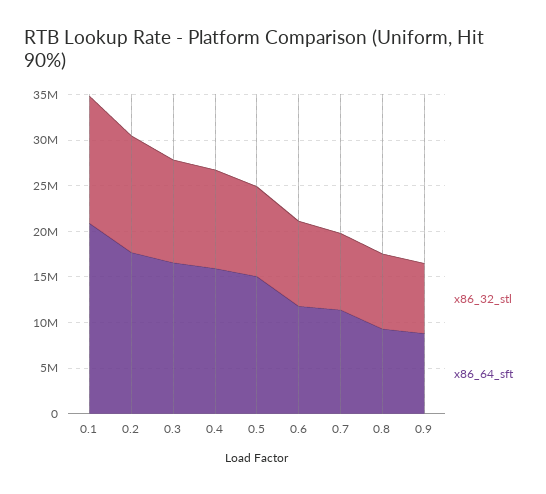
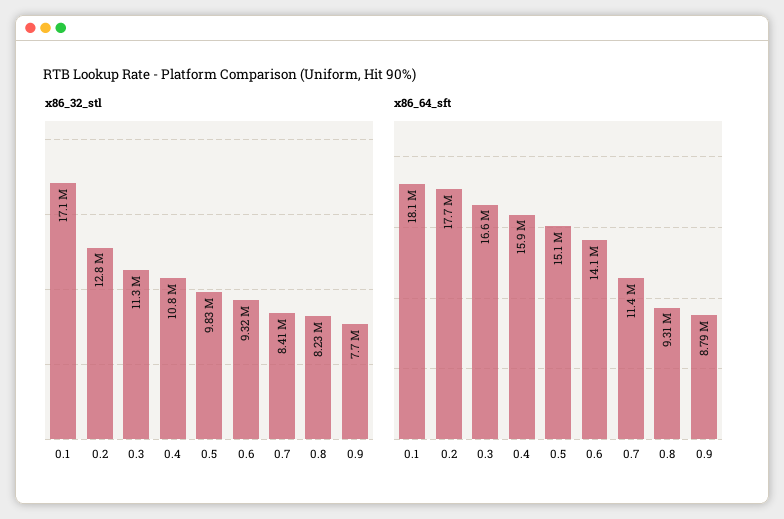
  {
    "x86_32_stl": {
-     "0.1": 14000000,
+     "0.1": 17100000,
      "0.2": 12800000,
      "0.3": 11300000,
      "0.4": 10800000,
      "0.5": 9830000,
      "0.6": 9320000,
      "0.7": 8410000,
      "0.8": 8230000,
      "0.9": 7700000
    },
    "x86_64_sft": {
-     "0.1": 21000000,
+     "0.1": 18100000,
      "0.2": 17700000,
      "0.3": 16600000,
      "0.4": 15900000,
      "0.5": 15100000,
-     "0.6": 12000000,
+     "0.6": 14100000,
      "0.7": 11400000,
      "0.8": 9310000,
      "0.9": 8790000
    }
  }

